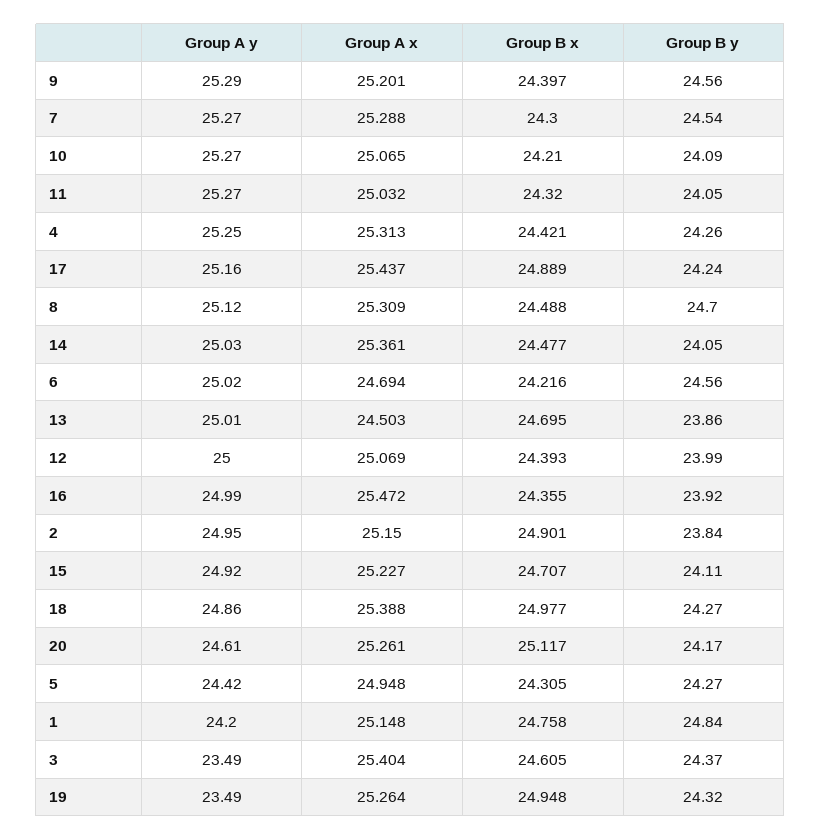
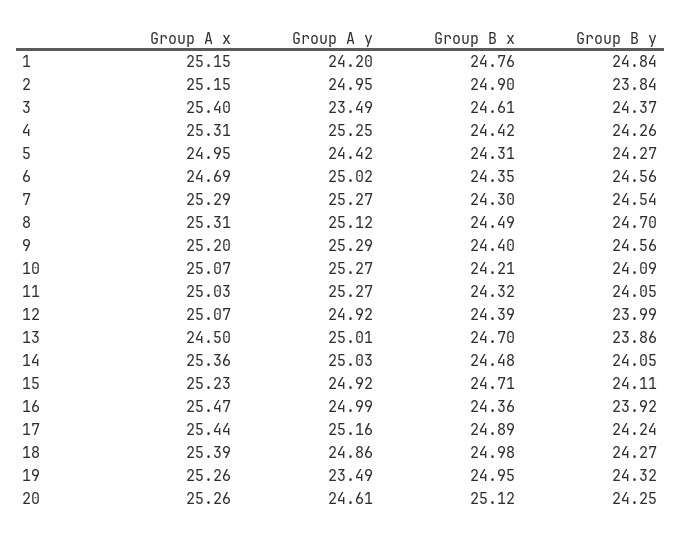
  {
    "Group A y": {
      "9": 25.29,
      "7": 25.27,
      "10": 25.27,
      "11": 25.27,
      "4": 25.25,
      "17": 25.16,
      "8": 25.12,
      "14": 25.03,
      "6": 25.02,
      "13": 25.01,
-     "12": 25,
+     "12": 24.92,
      "16": 24.99,
      "2": 24.95,
      "15": 24.92,
      "18": 24.86,
      "20": 24.61,
      "5": 24.42,
      "1": 24.2,
      "3": 23.49,
      "19": 23.49
    },
    "Group A x": {
      "9": 25.201,
      "7": 25.288,
      "10": 25.065,
      "11": 25.032,
      "4": 25.313,
      "17": 25.437,
      "8": 25.309,
      "14": 25.361,
      "6": 24.694,
      "13": 24.503,
      "12": 25.069,
      "16": 25.472,
      "2": 25.15,
      "15": 25.227,
      "18": 25.388,
      "20": 25.261,
      "5": 24.948,
      "1": 25.148,
      "3": 25.404,
      "19": 25.264
    },
    "Group B x": {
      "9": 24.397,
      "7": 24.3,
      "10": 24.21,
      "11": 24.32,
      "4": 24.421,
      "17": 24.889,
      "8": 24.488,
      "14": 24.477,
-     "6": 24.216,
+     "6": 24.35,
      "13": 24.695,
      "12": 24.393,
      "16": 24.355,
      "2": 24.901,
      "15": 24.707,
      "18": 24.977,
      "20": 25.117,
      "5": 24.305,
      "1": 24.758,
      "3": 24.605,
      "19": 24.948
    },
    "Group B y": {
      "9": 24.56,
      "7": 24.54,
      "10": 24.09,
      "11": 24.05,
      "4": 24.26,
      "17": 24.24,
      "8": 24.7,
      "14": 24.05,
      "6": 24.56,
      "13": 23.86,
      "12": 23.99,
      "16": 23.92,
      "2": 23.84,
      "15": 24.11,
      "18": 24.27,
-     "20": 24.17,
+     "20": 24.25,
      "5": 24.27,
      "1": 24.84,
      "3": 24.37,
      "19": 24.32
    }
  }

